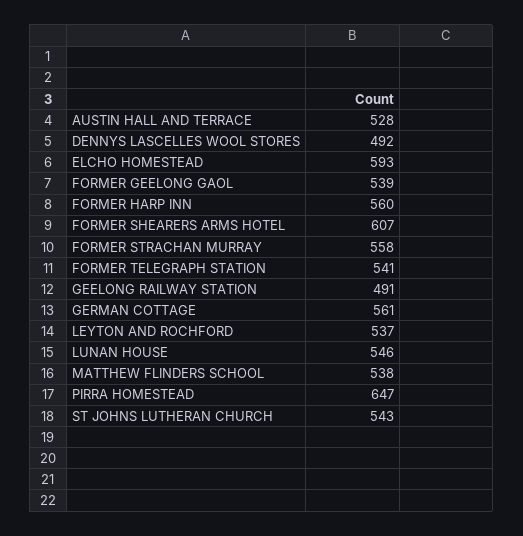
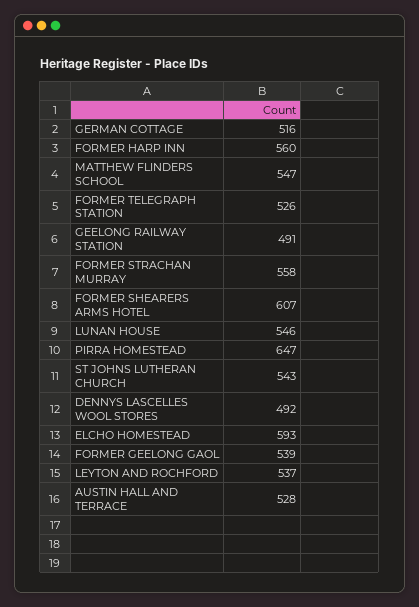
  {
    "AUSTIN HALL AND TERRACE": 528,
    "DENNYS LASCELLES WOOL STORES": 492,
    "ELCHO HOMESTEAD": 593,
    "FORMER GEELONG GAOL": 539,
    "FORMER HARP INN": 560,
    "FORMER SHEARERS ARMS HOTEL": 607,
    "FORMER STRACHAN MURRAY": 558,
-   "FORMER TELEGRAPH STATION": 541,
+   "FORMER TELEGRAPH STATION": 526,
    "GEELONG RAILWAY STATION": 491,
-   "GERMAN COTTAGE": 561,
+   "GERMAN COTTAGE": 516,
    "LEYTON AND ROCHFORD": 537,
    "LUNAN HOUSE": 546,
-   "MATTHEW FLINDERS SCHOOL": 538,
+   "MATTHEW FLINDERS SCHOOL": 547,
    "PIRRA HOMESTEAD": 647,
    "ST JOHNS LUTHERAN CHURCH": 543
  }

